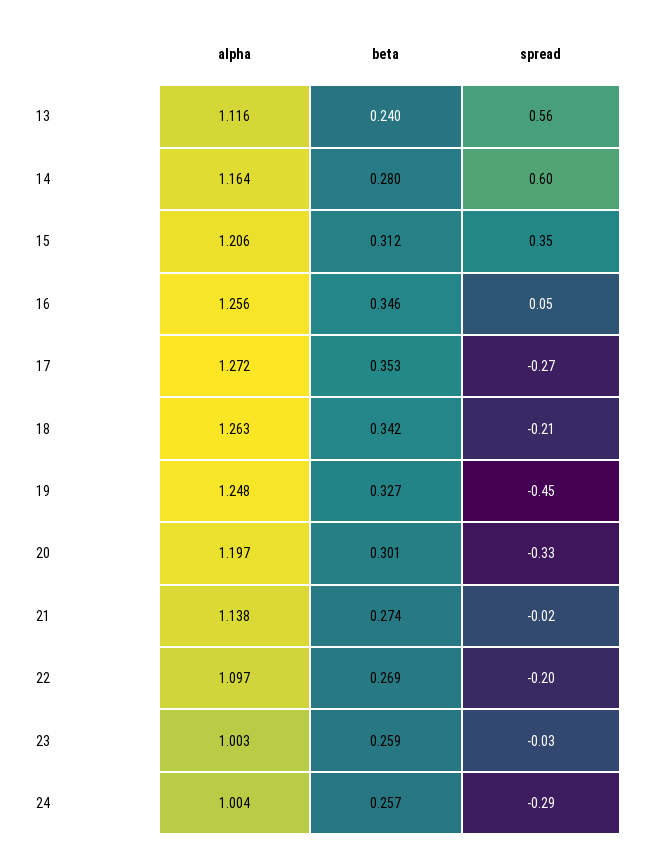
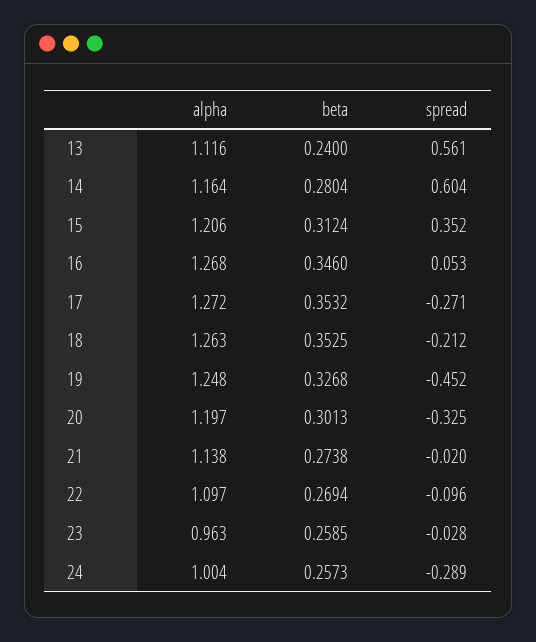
  {
    "alpha": {
      "13": 1.116,
      "14": 1.164,
      "15": 1.206,
-     "16": 1.256,
+     "16": 1.268,
      "17": 1.272,
      "18": 1.263,
      "19": 1.248,
      "20": 1.197,
      "21": 1.138,
      "22": 1.097,
-     "23": 1.003,
+     "23": 0.963,
      "24": 1.004
    },
    "beta": {
      "13": 0.24,
      "14": 0.2804,
      "15": 0.3124,
      "16": 0.346,
      "17": 0.3532,
-     "18": 0.342,
+     "18": 0.3525,
      "19": 0.3268,
      "20": 0.3013,
      "21": 0.2738,
      "22": 0.2694,
      "23": 0.2585,
      "24": 0.2573
    },
    "spread": {
      "13": 0.561,
      "14": 0.604,
      "15": 0.352,
      "16": 0.053,
      "17": -0.271,
      "18": -0.212,
      "19": -0.452,
      "20": -0.325,
      "21": -0.02,
-     "22": -0.2,
+     "22": -0.096,
      "23": -0.028,
      "24": -0.289
    }
  }

